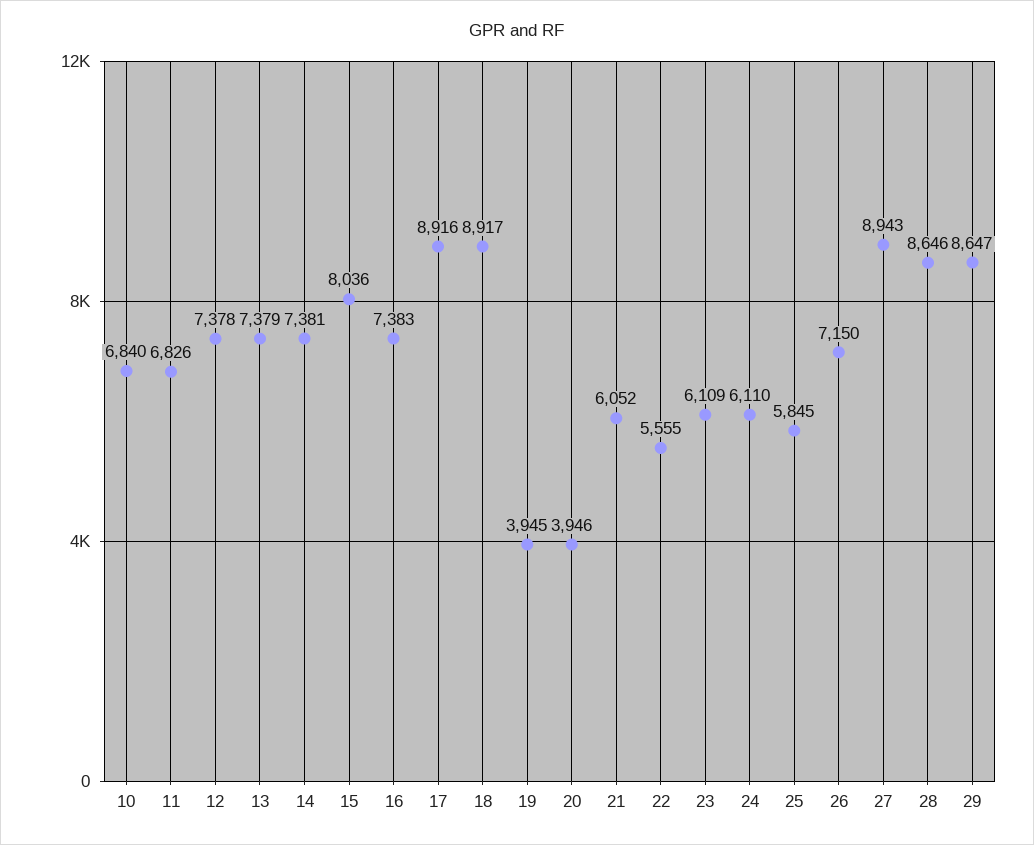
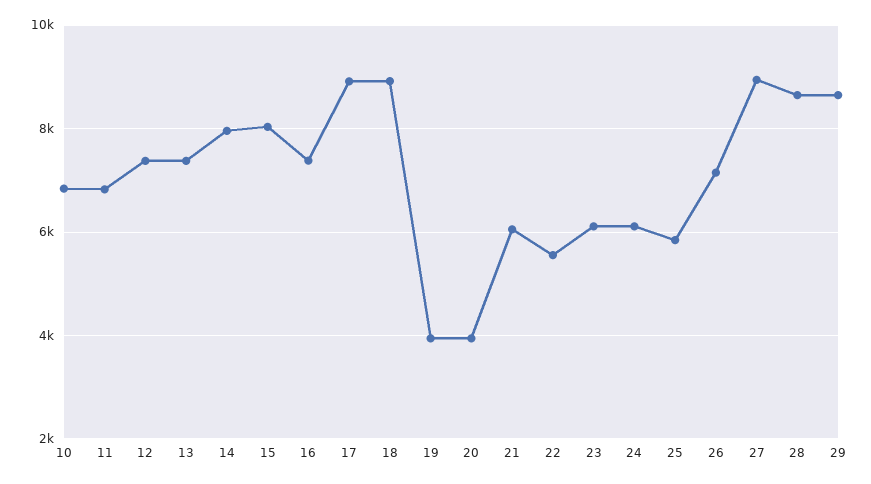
  {
    "10": 6840,
    "11": 6826,
    "12": 7378,
    "13": 7379,
-   "14": 7381,
+   "14": 8000,
    "15": 8036,
    "16": 7383,
    "17": 8916,
    "18": 8917,
    "19": 3945,
    "20": 3946,
    "21": 6052,
    "22": 5555,
    "23": 6109,
    "24": 6110,
    "25": 5845,
    "26": 7150,
    "27": 8943,
    "28": 8646,
    "29": 8647
  }

